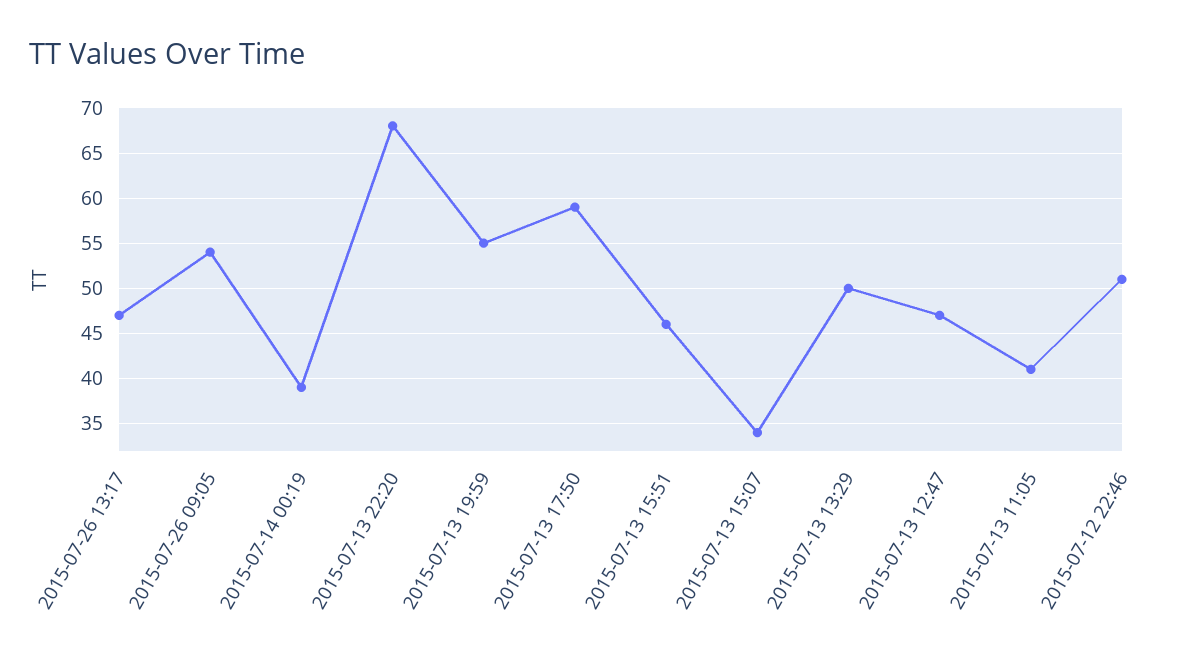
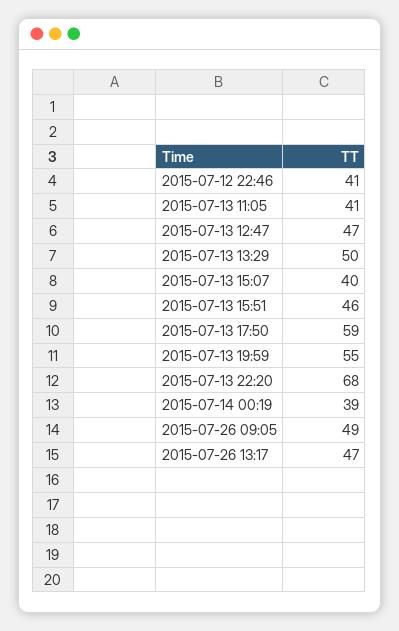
  {
    "2015-07-26 13:17": 47,
-   "2015-07-26 09:05": 54,
+   "2015-07-26 09:05": 49,
    "2015-07-14 00:19": 39,
    "2015-07-13 22:20": 68,
    "2015-07-13 19:59": 55,
    "2015-07-13 17:50": 59,
    "2015-07-13 15:51": 46,
-   "2015-07-13 15:07": 34,
+   "2015-07-13 15:07": 40,
    "2015-07-13 13:29": 50,
    "2015-07-13 12:47": 47,
    "2015-07-13 11:05": 41,
-   "2015-07-12 22:46": 51
+   "2015-07-12 22:46": 41
  }

